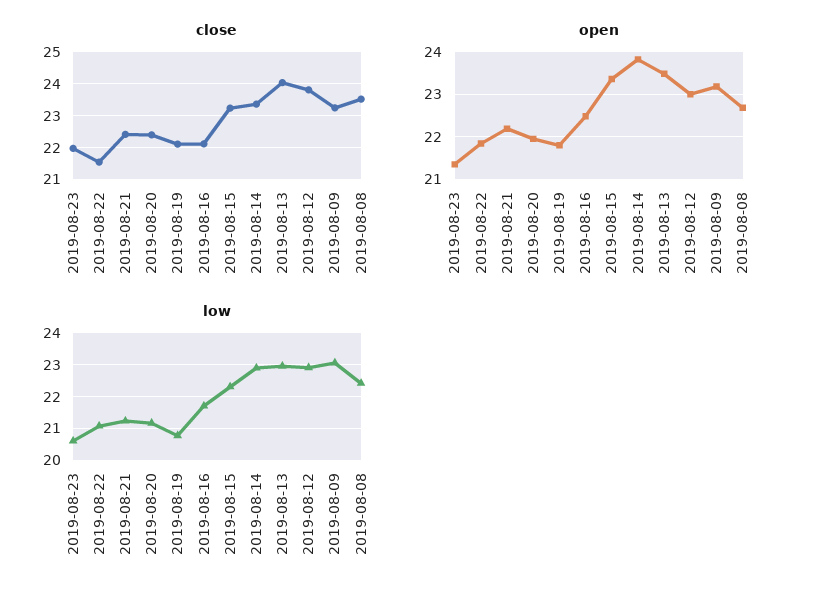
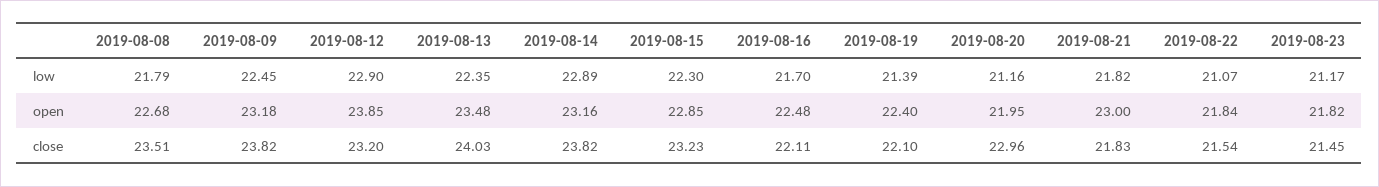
  {
    "close": {
-     "2019-08-23": 22,
+     "2019-08-23": 21.45,
      "2019-08-22": 21.54,
-     "2019-08-21": 22.4,
+     "2019-08-21": 21.83,
-     "2019-08-20": 22.4,
+     "2019-08-20": 22.96,
      "2019-08-19": 22.1,
      "2019-08-16": 22.11,
      "2019-08-15": 23.23,
-     "2019-08-14": 23.4,
+     "2019-08-14": 23.82,
      "2019-08-13": 24.03,
-     "2019-08-12": 23.8,
+     "2019-08-12": 23.2,
-     "2019-08-09": 23.2,
+     "2019-08-09": 23.82,
      "2019-08-08": 23.51
    },
    "open": {
-     "2019-08-23": 21.4,
+     "2019-08-23": 21.82,
      "2019-08-22": 21.84,
-     "2019-08-21": 22.2,
+     "2019-08-21": 23,
      "2019-08-20": 21.95,
-     "2019-08-19": 21.8,
+     "2019-08-19": 22.4,
      "2019-08-16": 22.48,
-     "2019-08-15": 23.4,
+     "2019-08-15": 22.85,
-     "2019-08-14": 23.8,
+     "2019-08-14": 23.16,
      "2019-08-13": 23.48,
-     "2019-08-12": 23,
+     "2019-08-12": 23.85,
      "2019-08-09": 23.18,
      "2019-08-08": 22.68
    },
    "low": {
-     "2019-08-23": 20.6,
+     "2019-08-23": 21.17,
      "2019-08-22": 21.07,
-     "2019-08-21": 21.2,
+     "2019-08-21": 21.82,
      "2019-08-20": 21.16,
-     "2019-08-19": 20.8,
+     "2019-08-19": 21.39,
      "2019-08-16": 21.7,
      "2019-08-15": 22.3,
      "2019-08-14": 22.89,
-     "2019-08-13": 23,
+     "2019-08-13": 22.35,
      "2019-08-12": 22.9,
-     "2019-08-09": 23,
+     "2019-08-09": 22.45,
-     "2019-08-08": 22.4
+     "2019-08-08": 21.79
    }
  }

